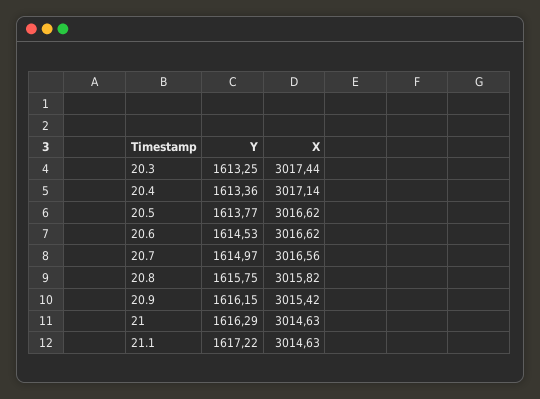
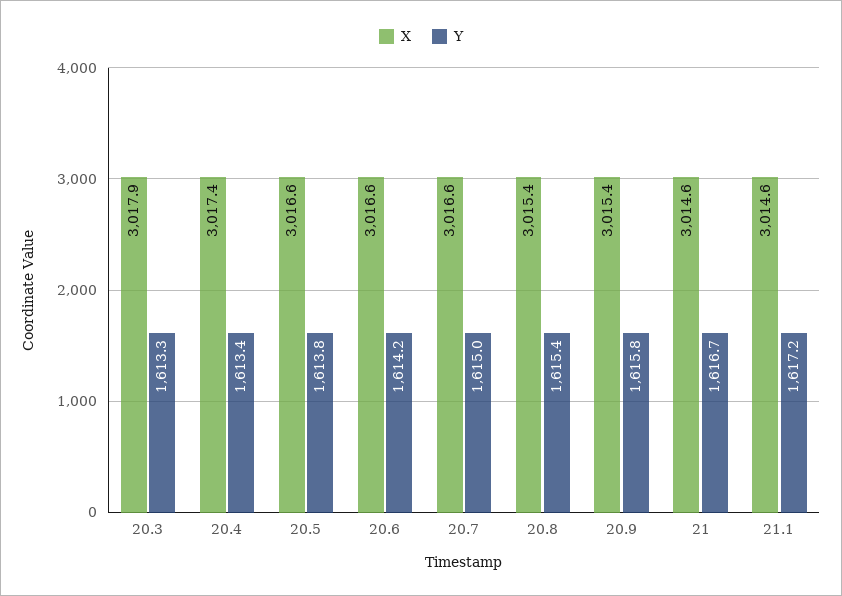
  {
    "Y": {
      "20.3": 1613.25,
      "20.4": 1613.36,
      "20.5": 1613.77,
-     "20.6": 1614.53,
+     "20.6": 1614.2,
      "20.7": 1614.97,
-     "20.8": 1615.75,
+     "20.8": 1615.4,
-     "20.9": 1616.15,
+     "20.9": 1615.8,
-     "21": 1616.29,
+     "21": 1616.7,
      "21.1": 1617.22
    },
    "X": {
-     "20.3": 3017.44,
+     "20.3": 3017.9,
-     "20.4": 3017.14,
+     "20.4": 3017.4,
      "20.5": 3016.62,
      "20.6": 3016.62,
      "20.7": 3016.56,
-     "20.8": 3015.82,
+     "20.8": 3015.4,
      "20.9": 3015.42,
      "21": 3014.63,
      "21.1": 3014.63
    }
  }

